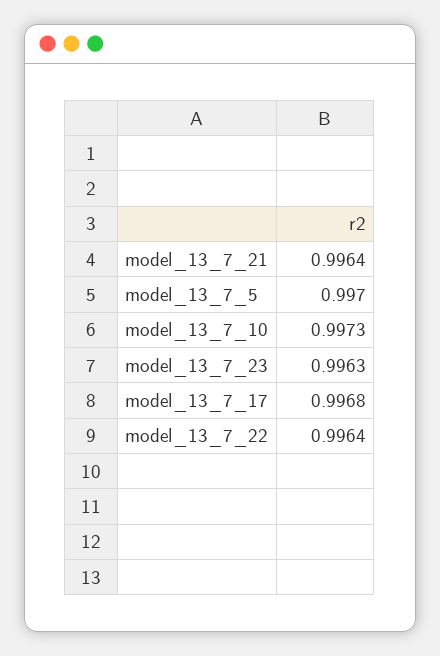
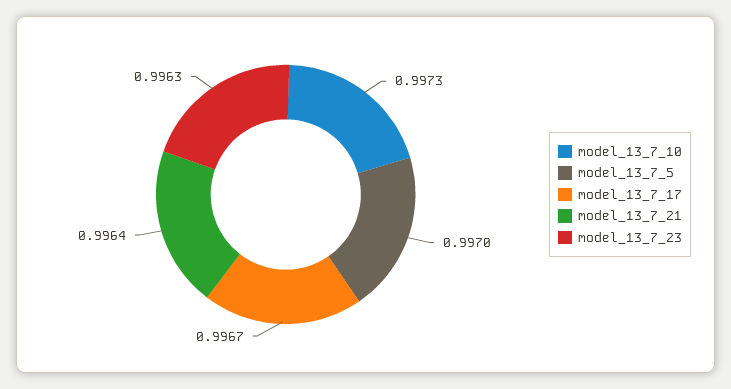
  {
    "model_13_7_21": 0.9964,
    "model_13_7_5": 0.997,
    "model_13_7_10": 0.9973,
    "model_13_7_23": 0.9963,
-   "model_13_7_17": 0.9968,
+   "model_13_7_17": 0.9967
-   "model_13_7_22": 0.9964
  }

